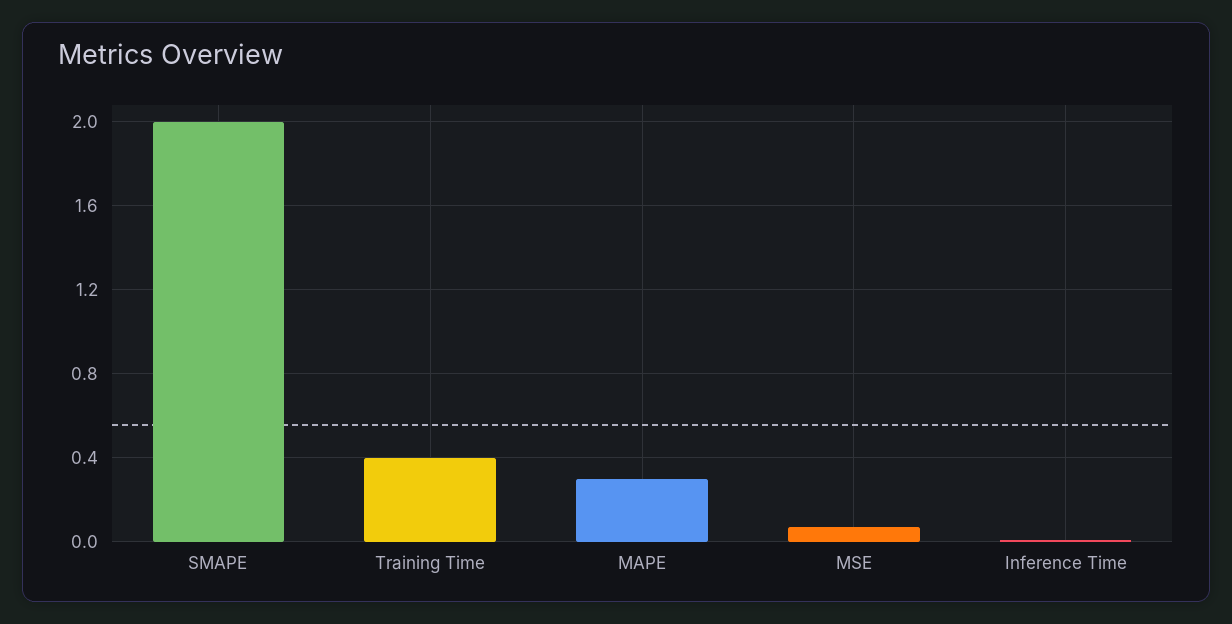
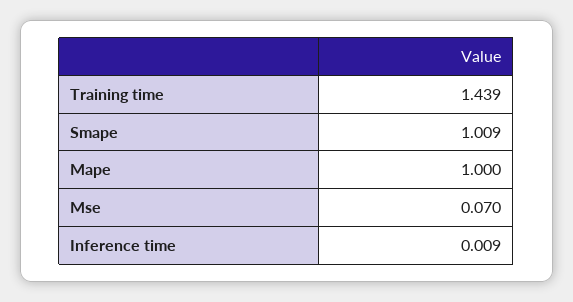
  {
-   "SMAPE": 2,
+   "SMAPE": 1.009,
-   "Training Time": 0.4,
+   "Training Time": 1.439,
-   "MAPE": 0.3,
+   "MAPE": 1,
    "MSE": 0.07,
    "Inference Time": 0.009
  }

